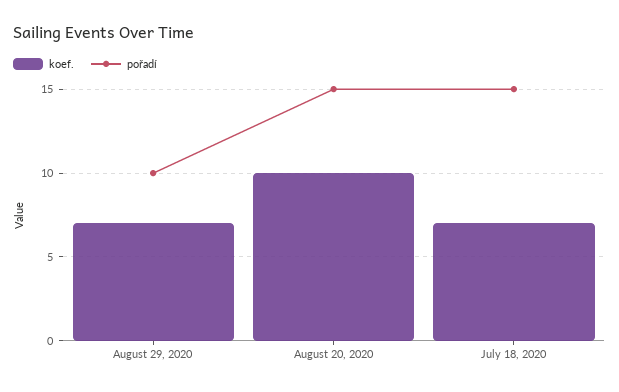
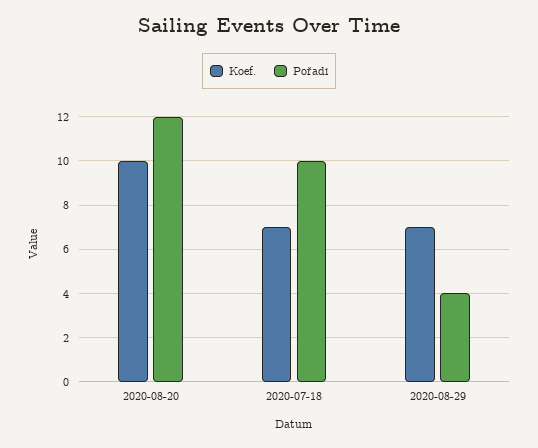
  {
    "koef.": {
      "August 29, 2020": 7,
      "August 20, 2020": 10,
      "July 18, 2020": 7
    },
    "pořadí": {
-     "August 29, 2020": 10,
+     "August 29, 2020": 4,
-     "August 20, 2020": 15,
+     "August 20, 2020": 12,
-     "July 18, 2020": 15
+     "July 18, 2020": 10
    }
  }

